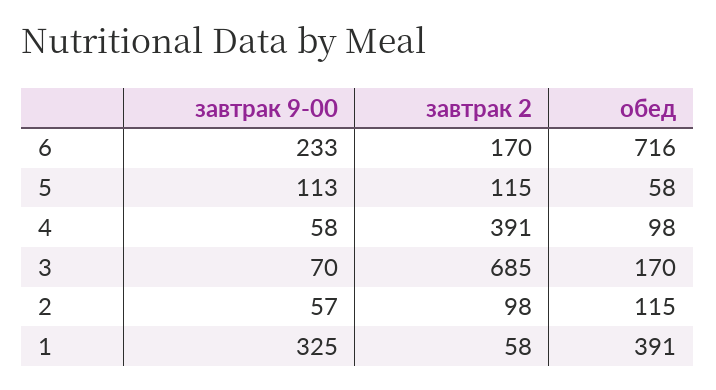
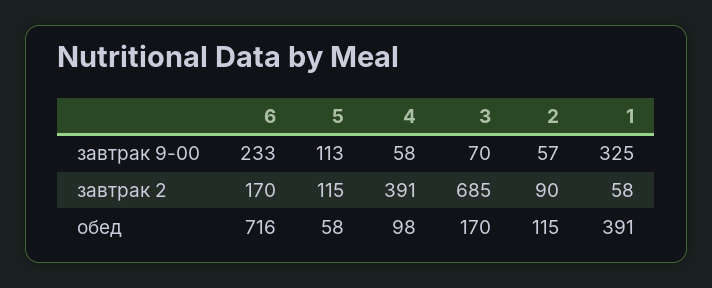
  {
    "завтрак 9-00": {
      "6": 233,
      "5": 113,
      "4": 58,
      "3": 70,
      "2": 57,
      "1": 325
    },
    "завтрак 2": {
      "6": 170,
      "5": 115,
      "4": 391,
      "3": 685,
-     "2": 98,
+     "2": 90,
      "1": 58
    },
    "обед": {
      "6": 716,
      "5": 58,
      "4": 98,
      "3": 170,
      "2": 115,
      "1": 391
    }
  }

